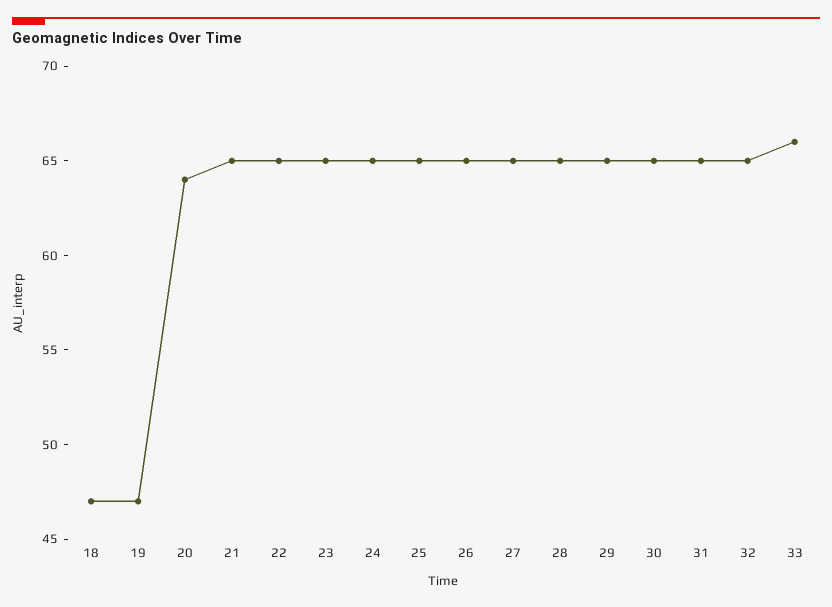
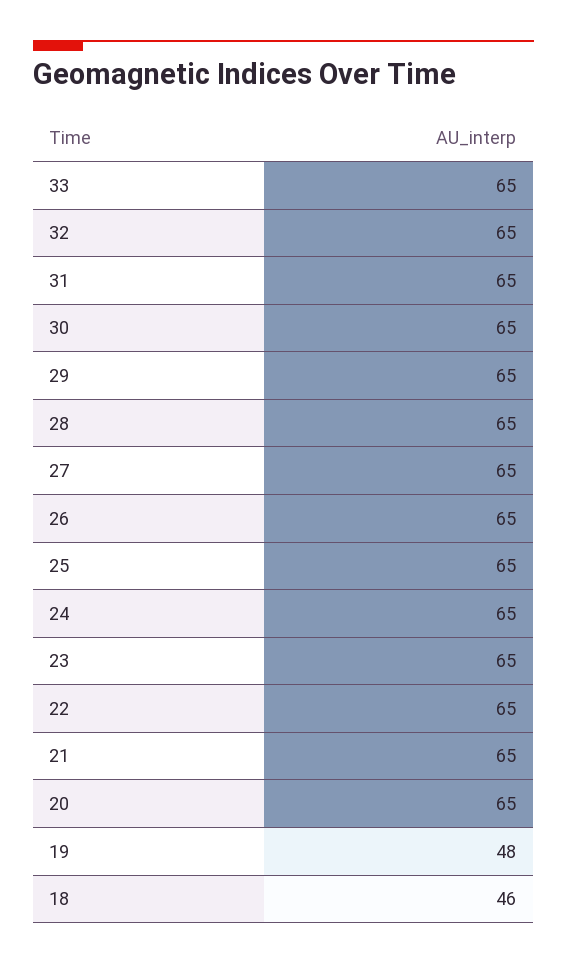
  {
-   "18": 47,
+   "18": 46,
-   "19": 47,
+   "19": 48,
-   "20": 64,
+   "20": 65,
    "21": 65,
    "22": 65,
    "23": 65,
    "24": 65,
    "25": 65,
    "26": 65,
    "27": 65,
    "28": 65,
    "29": 65,
    "30": 65,
    "31": 65,
    "32": 65,
-   "33": 66
+   "33": 65
  }

